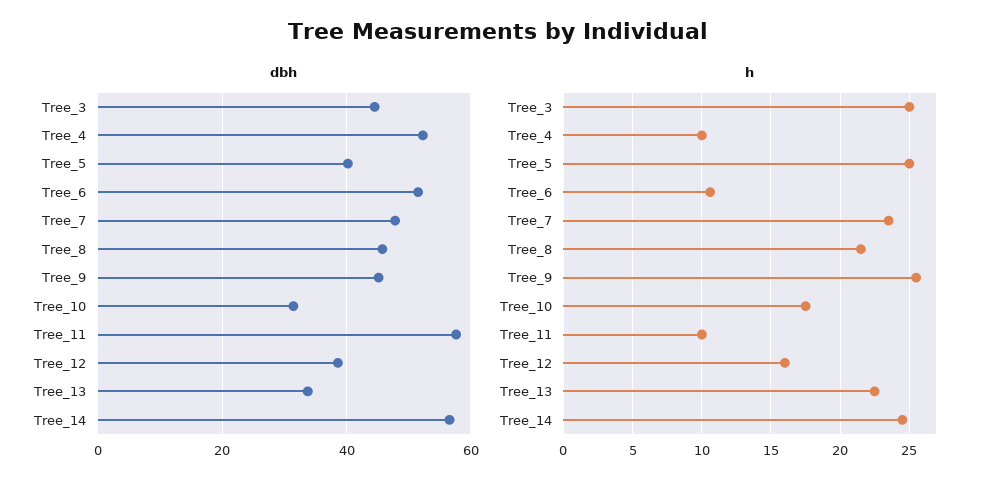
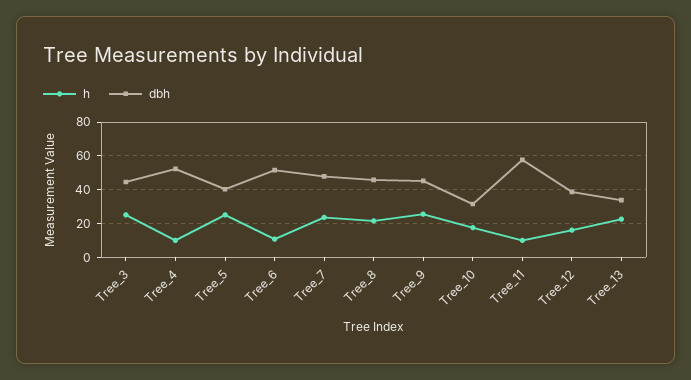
  {
    "dbh": {
      "Tree_3": 44,
      "Tree_4": 52,
      "Tree_5": 40,
      "Tree_6": 52,
      "Tree_7": 48,
      "Tree_8": 46,
      "Tree_9": 46,
      "Tree_10": 32,
      "Tree_11": 58,
      "Tree_12": 38,
-     "Tree_13": 34,
+     "Tree_13": 34
-     "Tree_14": 56
    },
    "h": {
      "Tree_3": 25,
      "Tree_4": 10,
      "Tree_5": 25,
      "Tree_6": 10.5,
      "Tree_7": 23.5,
      "Tree_8": 21.5,
      "Tree_9": 25.5,
      "Tree_10": 17.5,
      "Tree_11": 10,
      "Tree_12": 16,
-     "Tree_13": 22.5,
+     "Tree_13": 22.5
-     "Tree_14": 24.5
    }
  }

